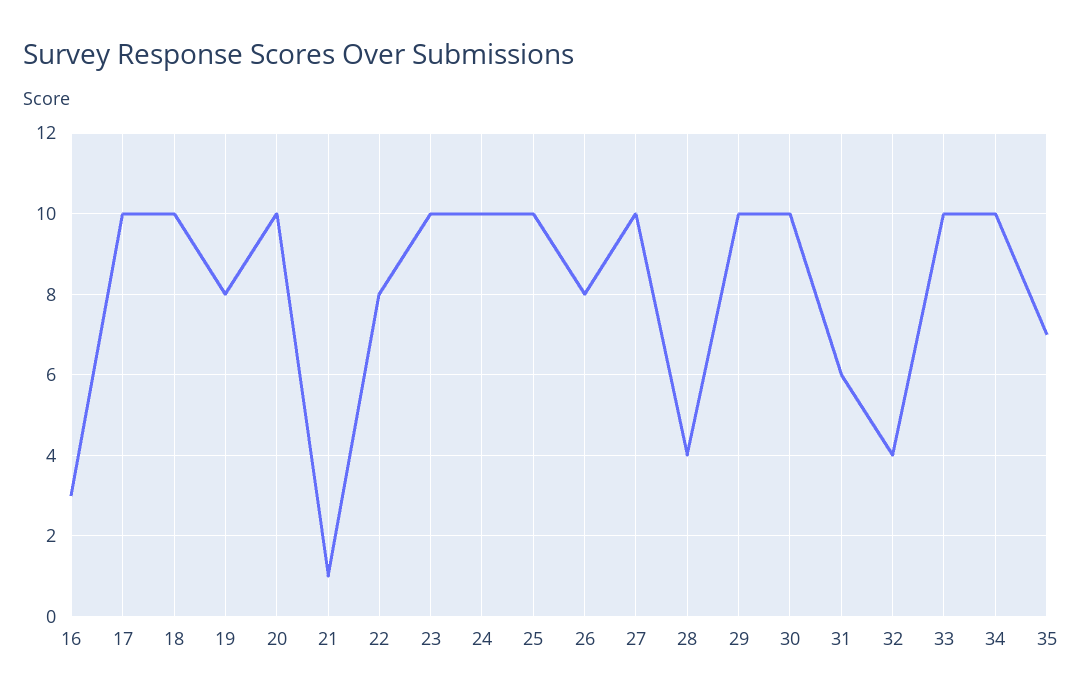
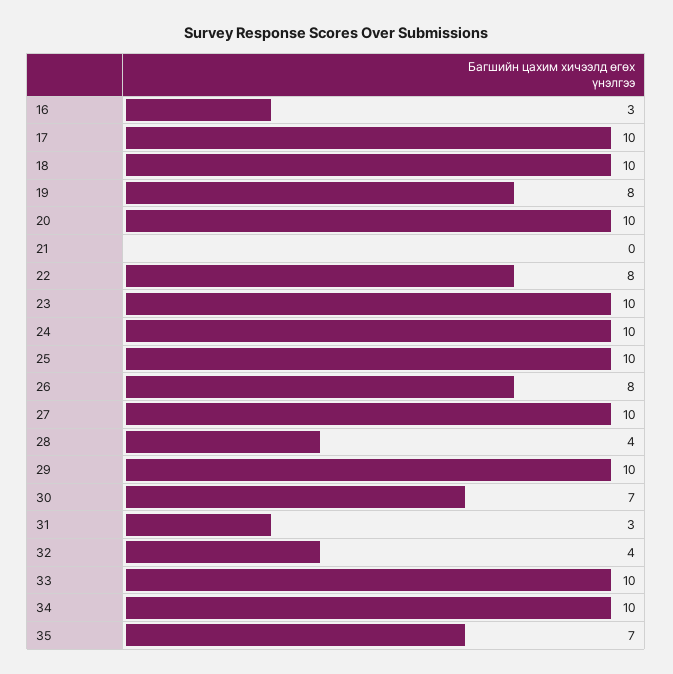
  {
    "16": 3,
    "17": 10,
    "18": 10,
    "19": 8,
    "20": 10,
-   "21": 1,
+   "21": 0,
    "22": 8,
    "23": 10,
    "24": 10,
    "25": 10,
    "26": 8,
    "27": 10,
    "28": 4,
    "29": 10,
-   "30": 10,
+   "30": 7,
-   "31": 6,
+   "31": 3,
    "32": 4,
    "33": 10,
    "34": 10,
    "35": 7
  }

